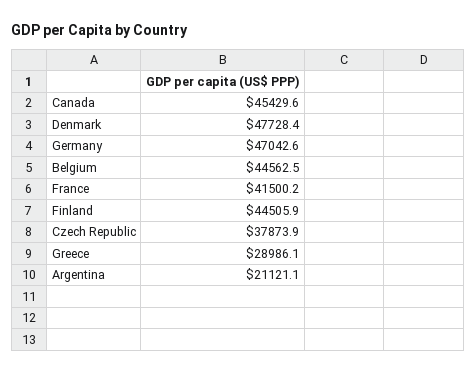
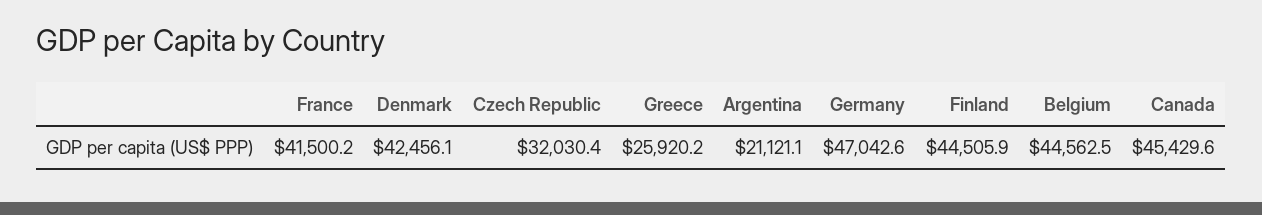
  {
    "Canada": 45429.6,
-   "Denmark": 47728.4,
+   "Denmark": 42456.1,
    "Germany": 47042.6,
    "Belgium": 44562.5,
    "France": 41500.2,
    "Finland": 44505.9,
-   "Czech Republic": 37873.9,
+   "Czech Republic": 32030.4,
-   "Greece": 28986.1,
+   "Greece": 25920.2,
    "Argentina": 21121.1
  }

